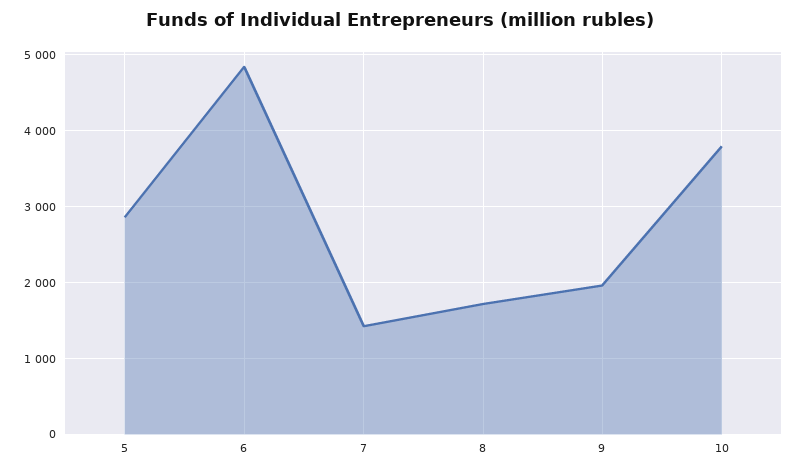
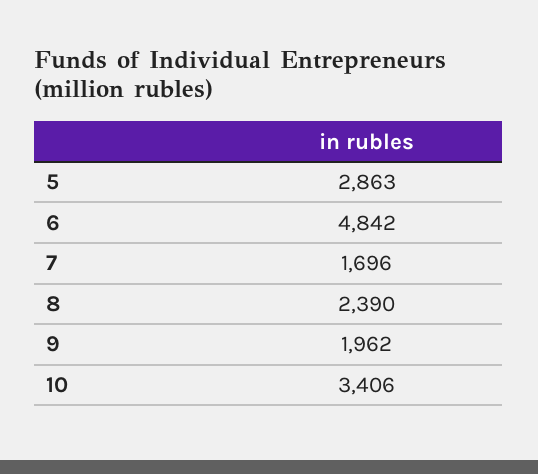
  {
    "5": 2863,
    "6": 4842,
-   "7": 1400,
+   "7": 1696,
-   "8": 1700,
+   "8": 2390,
    "9": 1962,
-   "10": 3800
+   "10": 3406
  }

